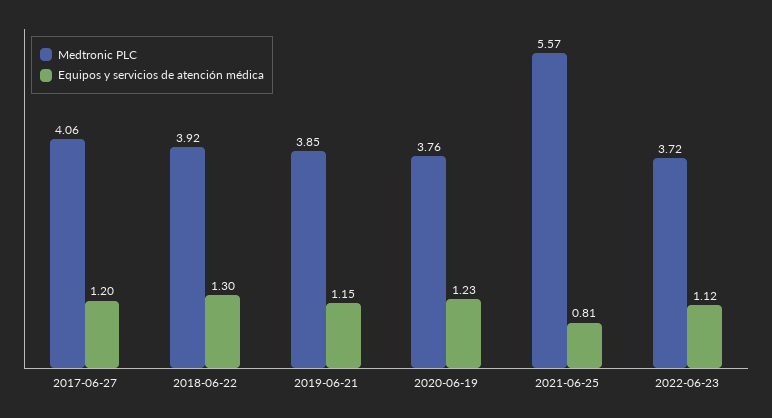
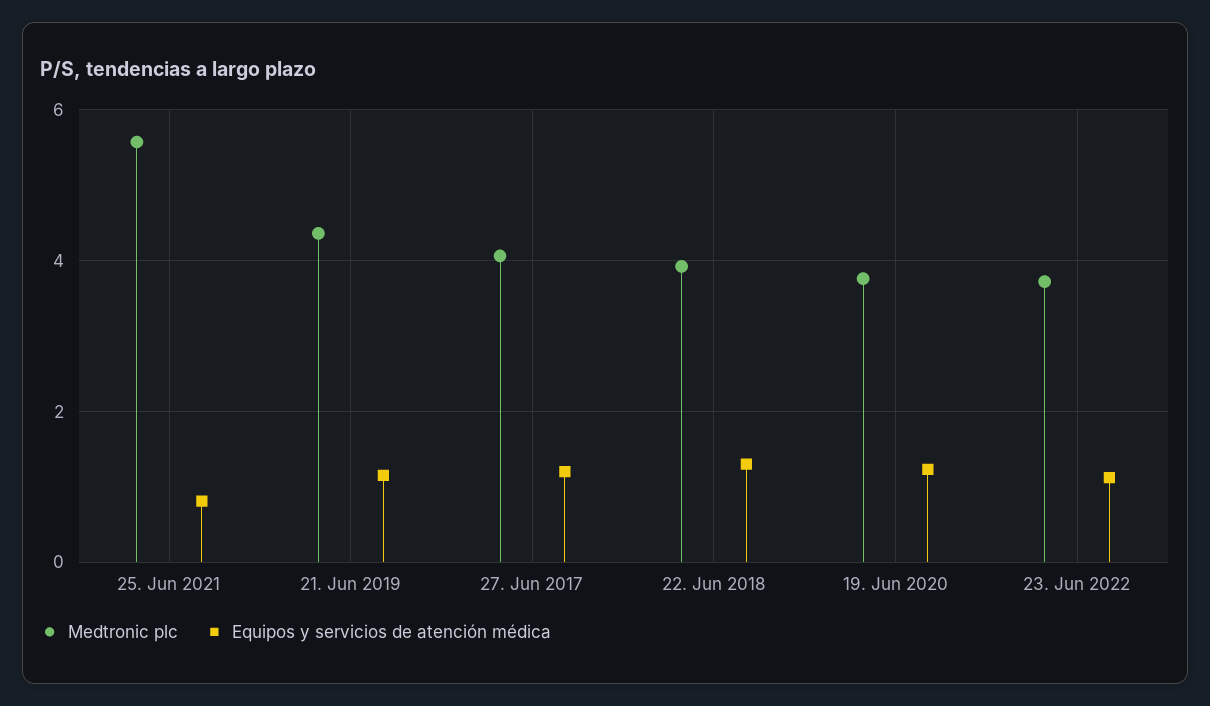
  {
    "Medtronic PLC": {
      "2017-06-27": 4.06,
      "2018-06-22": 3.92,
-     "2019-06-21": 3.85,
+     "2019-06-21": 4.4,
      "2020-06-19": 3.76,
      "2021-06-25": 5.57,
      "2022-06-23": 3.72
    },
    "Equipos y servicios de atención médica": {
      "2017-06-27": 1.2,
      "2018-06-22": 1.3,
      "2019-06-21": 1.15,
      "2020-06-19": 1.23,
      "2021-06-25": 0.81,
      "2022-06-23": 1.12
    }
  }

